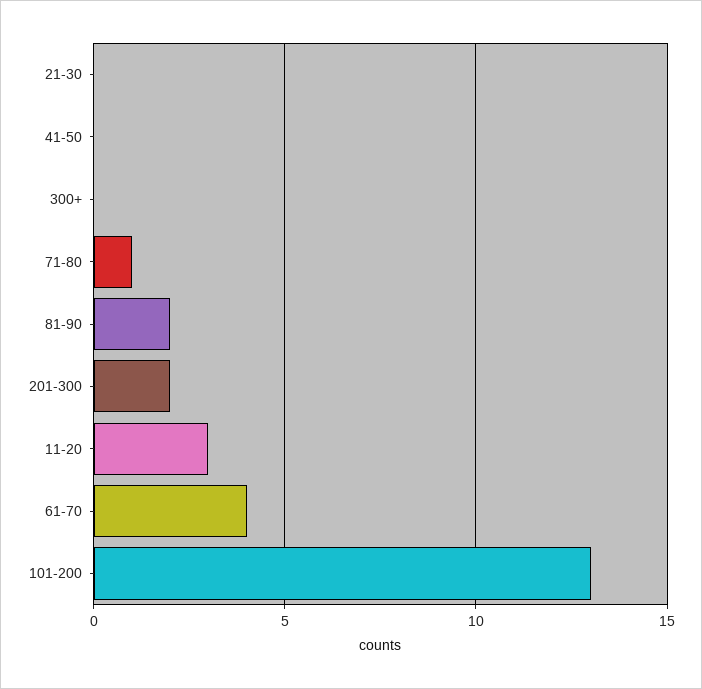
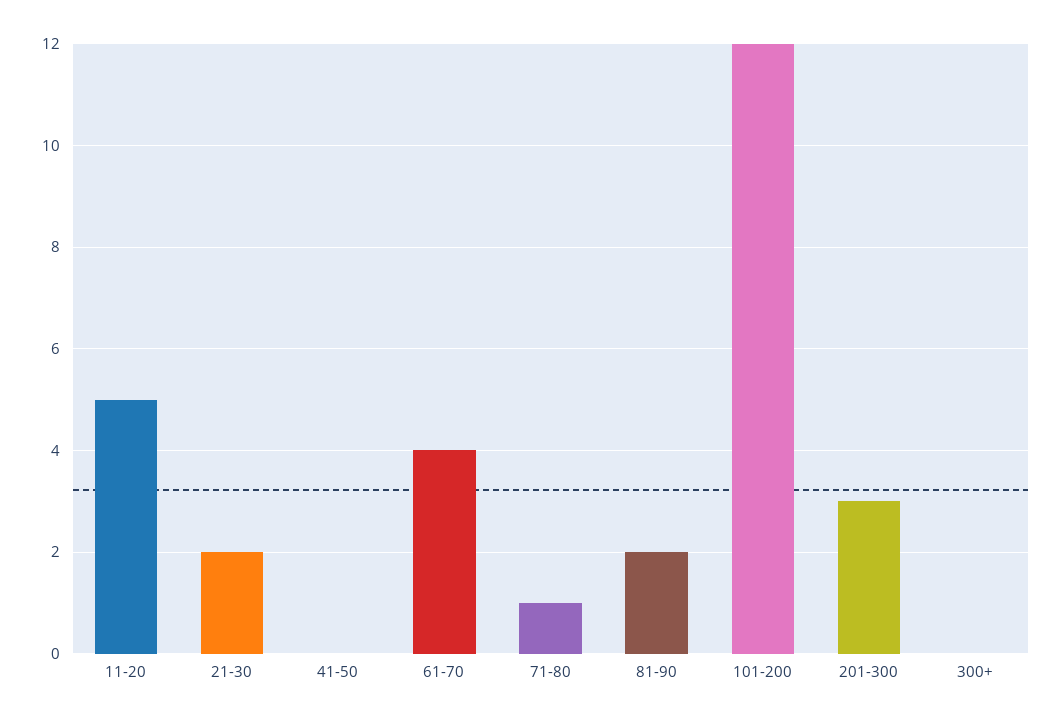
  {
-   "21-30": 0,
+   "21-30": 2,
    "41-50": 0,
    "300+": 0,
    "71-80": 1,
    "81-90": 2,
-   "201-300": 2,
+   "201-300": 3,
-   "11-20": 3,
+   "11-20": 5,
    "61-70": 4,
-   "101-200": 13
+   "101-200": 12
  }

